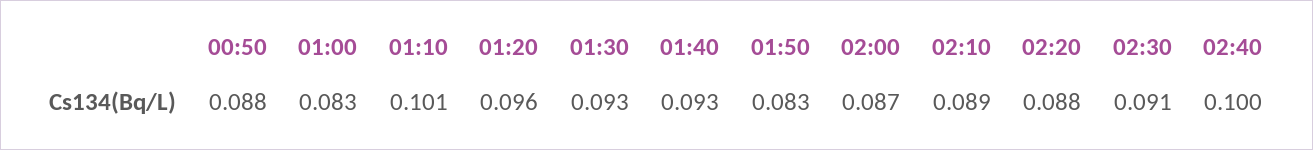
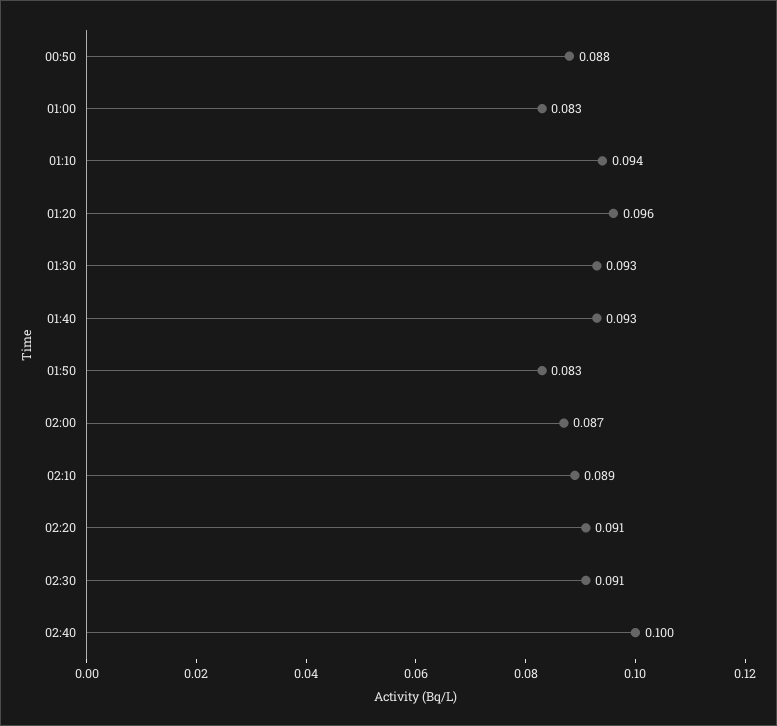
  {
    "00:50": 0.088,
    "01:00": 0.083,
-   "01:10": 0.101,
+   "01:10": 0.094,
    "01:20": 0.096,
    "01:30": 0.093,
    "01:40": 0.093,
    "01:50": 0.083,
    "02:00": 0.087,
    "02:10": 0.089,
-   "02:20": 0.088,
+   "02:20": 0.091,
    "02:30": 0.091,
    "02:40": 0.1
  }

